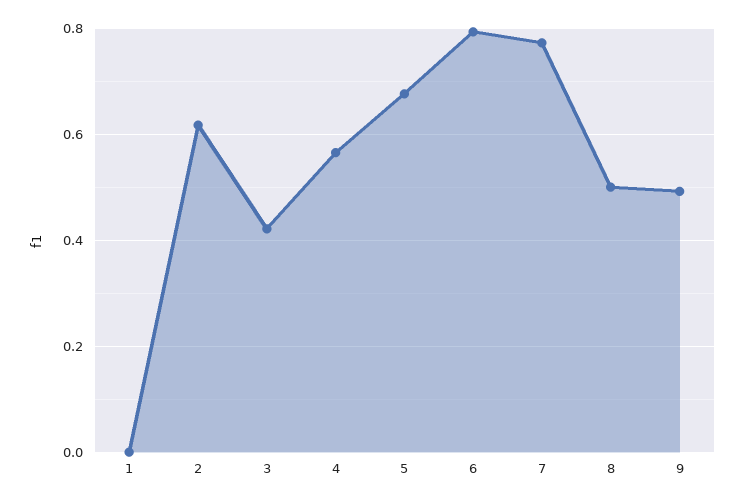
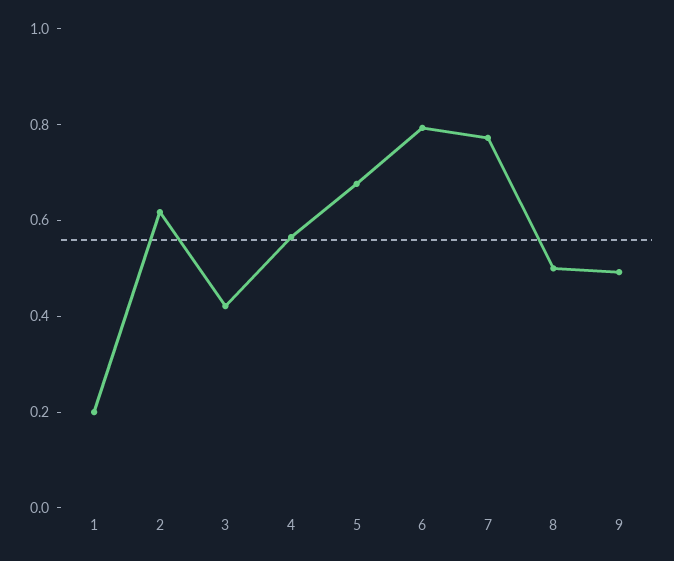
  {
-   "1": 0,
+   "1": 0.2,
    "2": 0.62,
    "3": 0.42,
    "4": 0.56,
    "5": 0.68,
    "6": 0.8,
    "7": 0.78,
    "8": 0.5,
    "9": 0.5
  }

